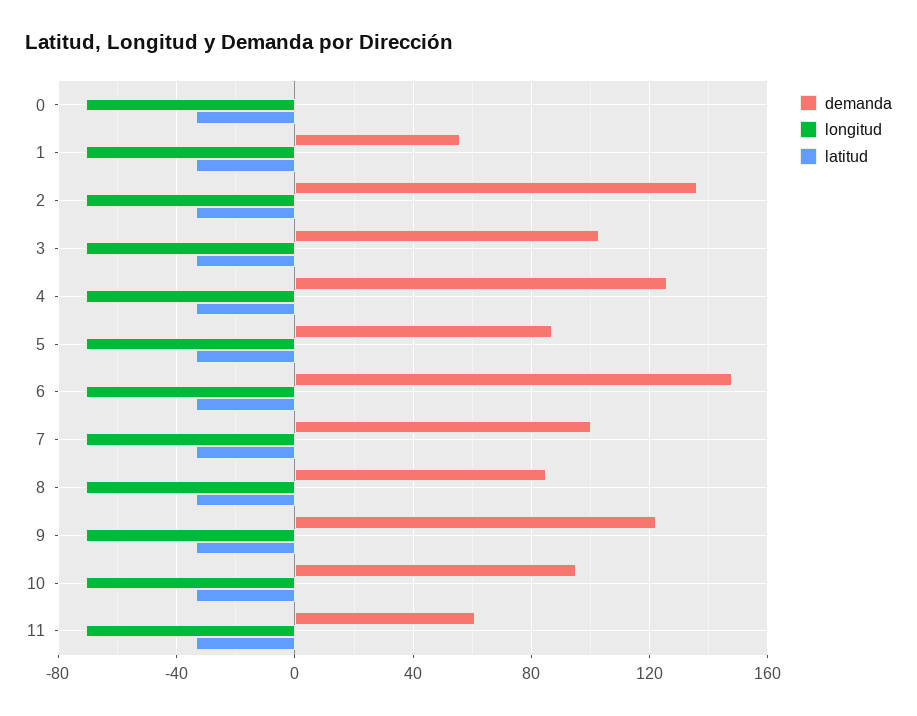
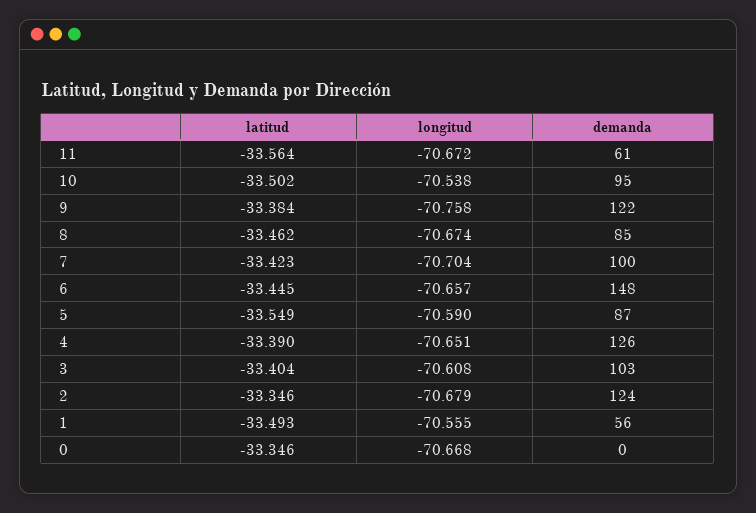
  {
    "demanda": {
      "0": 0,
      "1": 56,
-     "2": 135,
+     "2": 124,
      "3": 103,
      "4": 126,
      "5": 87,
      "6": 148,
      "7": 100,
      "8": 85,
      "9": 122,
      "10": 95,
      "11": 61
    },
    "longitud": {
      "0": -70.668,
      "1": -70.555,
      "2": -70.679,
      "3": -70.608,
      "4": -70.651,
      "5": -70.59,
      "6": -70.657,
      "7": -70.704,
      "8": -70.674,
      "9": -70.758,
      "10": -70.538,
      "11": -70.672
    },
    "latitud": {
      "0": -33.346,
      "1": -33.493,
      "2": -33.346,
      "3": -33.404,
      "4": -33.39,
      "5": -33.549,
      "6": -33.445,
      "7": -33.423,
      "8": -33.462,
      "9": -33.384,
      "10": -33.502,
      "11": -33.564
    }
  }

